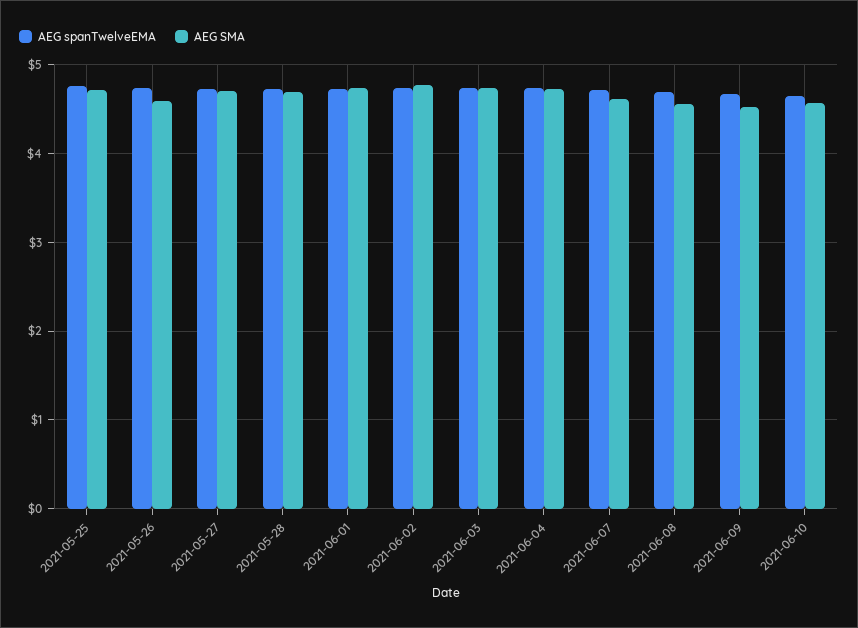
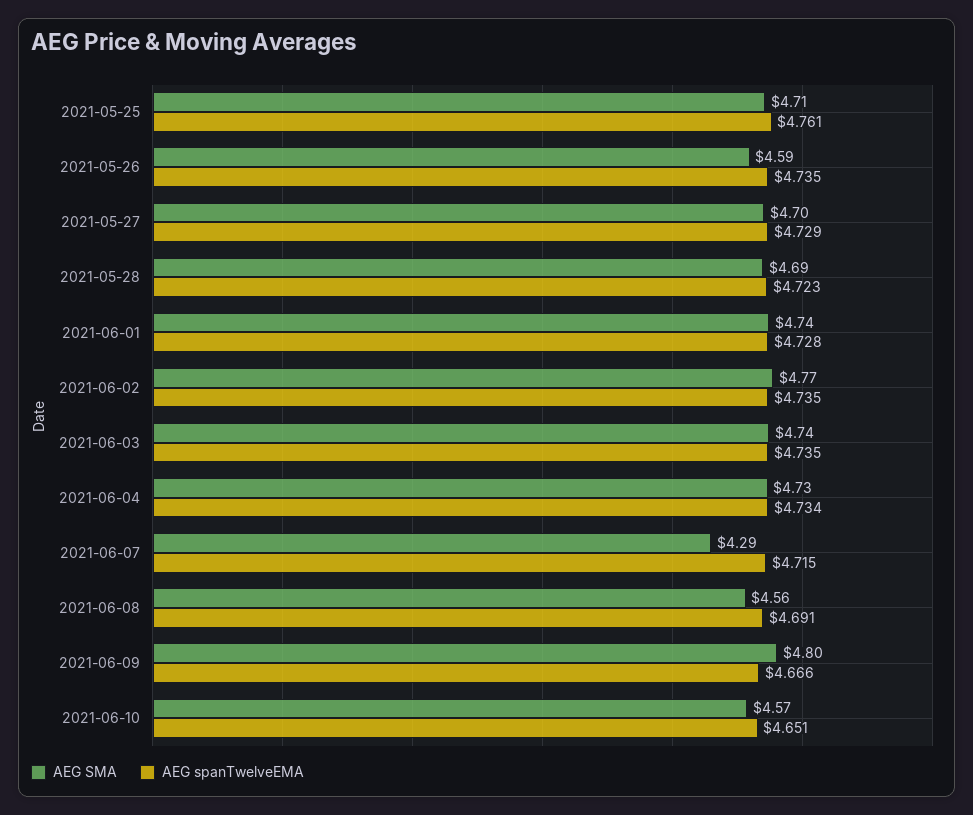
  {
    "AEG spanTwelveEMA": {
      "2021-05-25": 4.761,
      "2021-05-26": 4.735,
      "2021-05-27": 4.729,
      "2021-05-28": 4.723,
      "2021-06-01": 4.728,
      "2021-06-02": 4.735,
      "2021-06-03": 4.735,
      "2021-06-04": 4.734,
      "2021-06-07": 4.715,
      "2021-06-08": 4.691,
      "2021-06-09": 4.666,
      "2021-06-10": 4.651
    },
    "AEG SMA": {
      "2021-05-25": 4.71,
      "2021-05-26": 4.59,
      "2021-05-27": 4.7,
      "2021-05-28": 4.69,
      "2021-06-01": 4.74,
      "2021-06-02": 4.77,
      "2021-06-03": 4.74,
      "2021-06-04": 4.73,
-     "2021-06-07": 4.6,
+     "2021-06-07": 4.29,
      "2021-06-08": 4.56,
-     "2021-06-09": 4.5,
+     "2021-06-09": 4.8,
      "2021-06-10": 4.57
    }
  }

